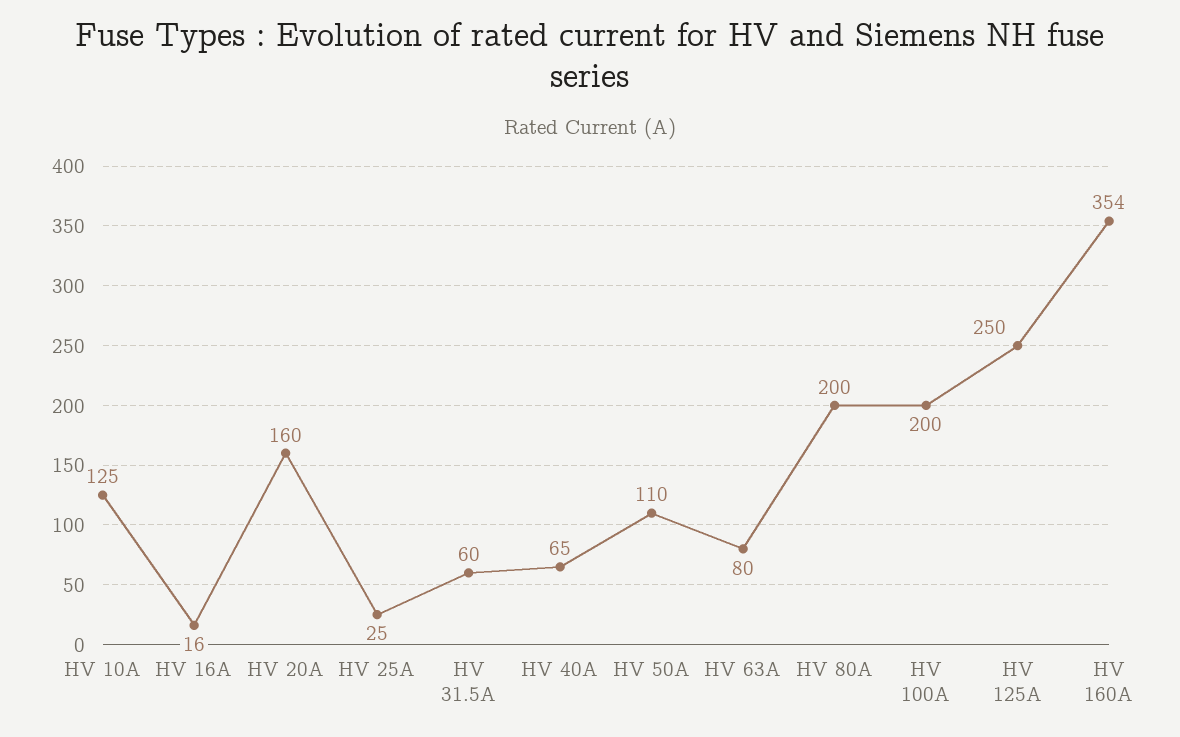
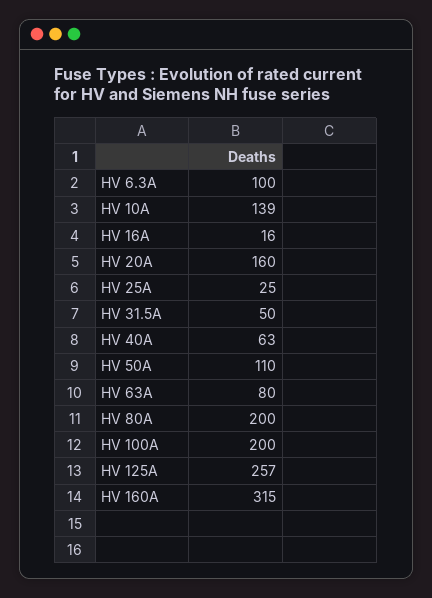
  {
-   "HV 10A": 125,
+   "HV 10A": 139,
    "HV 16A": 16,
    "HV 20A": 160,
    "HV 25A": 25,
-   "HV 31.5A": 60,
+   "HV 31.5A": 50,
-   "HV 40A": 65,
+   "HV 40A": 63,
    "HV 50A": 110,
    "HV 63A": 80,
    "HV 80A": 200,
    "HV 100A": 200,
-   "HV 125A": 250,
+   "HV 125A": 257,
-   "HV 160A": 354
+   "HV 160A": 315,
+   "HV 6.3A": 100
  }

